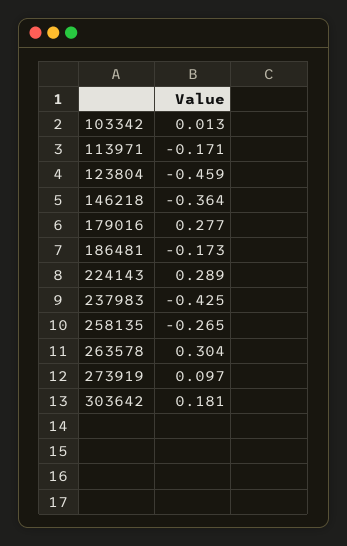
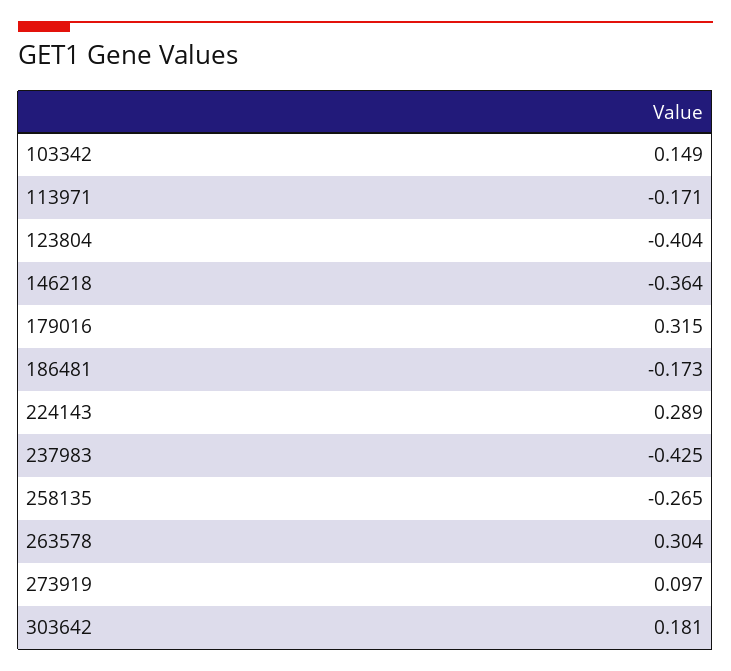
  {
-   "103342": 0.013,
+   "103342": 0.149,
    "113971": -0.171,
-   "123804": -0.459,
+   "123804": -0.404,
    "146218": -0.364,
-   "179016": 0.277,
+   "179016": 0.315,
    "186481": -0.173,
    "224143": 0.289,
    "237983": -0.425,
    "258135": -0.265,
    "263578": 0.304,
    "273919": 0.097,
    "303642": 0.181
  }

